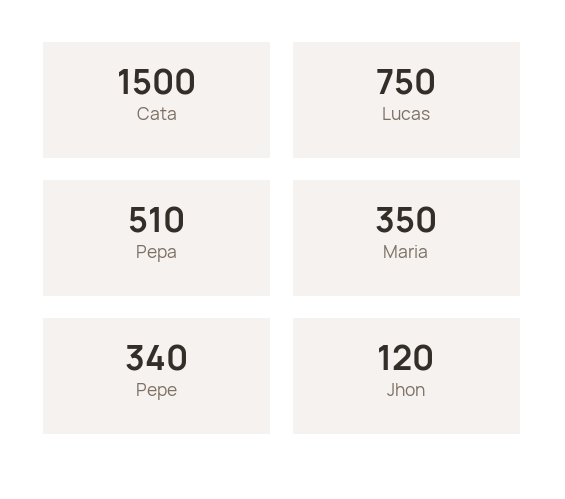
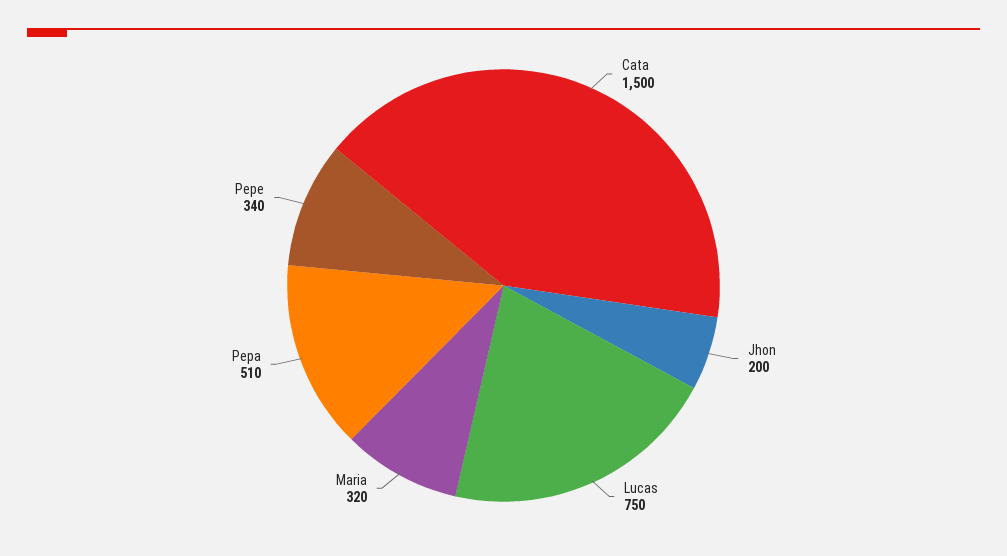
  {
    "Cata": 1500,
    "Lucas": 750,
    "Pepa": 510,
-   "Maria": 350,
+   "Maria": 320,
    "Pepe": 340,
-   "Jhon": 120
+   "Jhon": 200
  }

